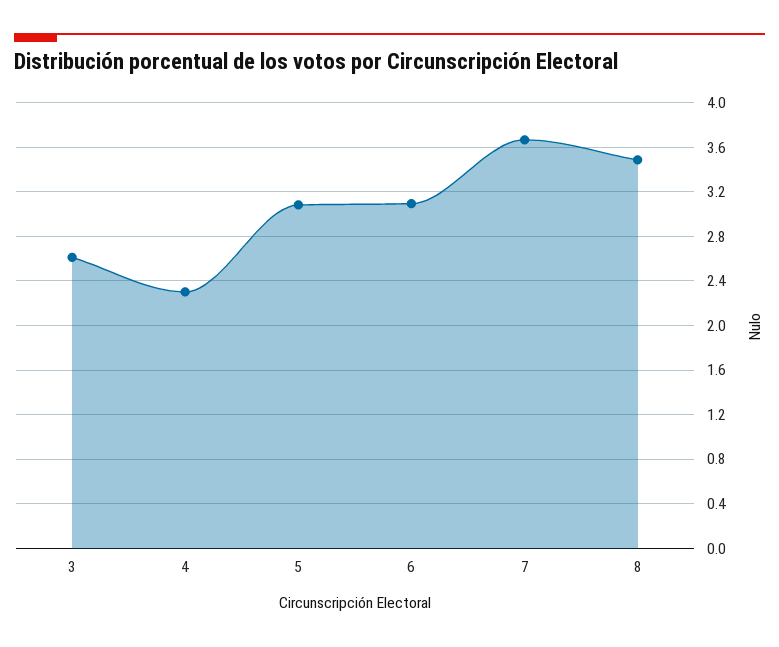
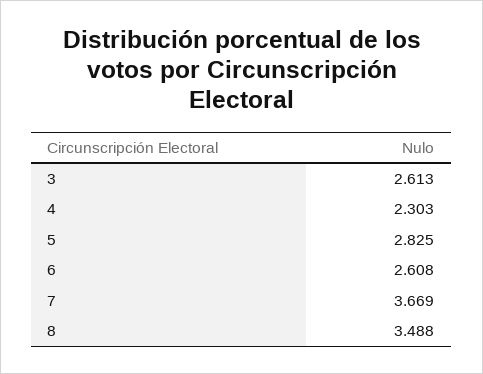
  {
    "3": 2.613,
    "4": 2.303,
-   "5": 3.1,
+   "5": 2.825,
-   "6": 3.1,
+   "6": 2.608,
    "7": 3.669,
    "8": 3.488
  }

